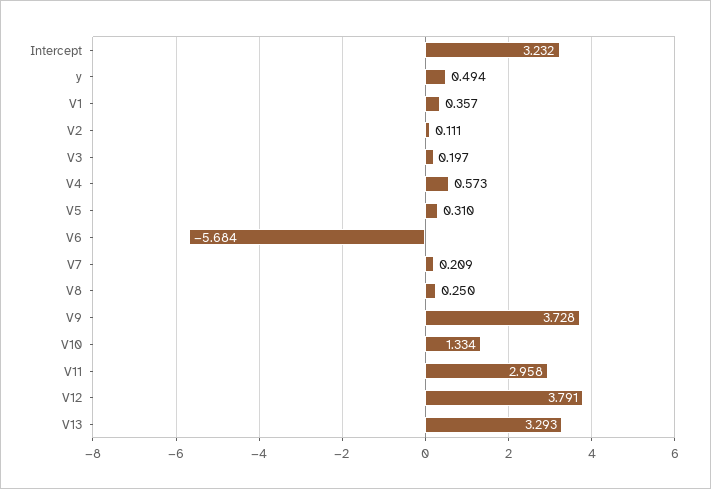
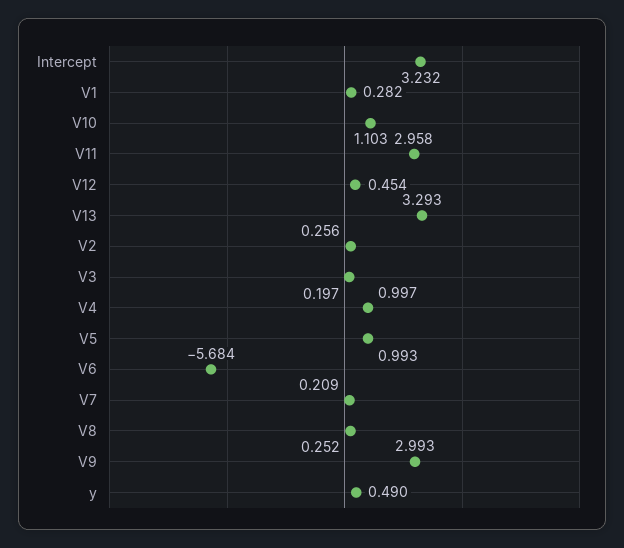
  {
    "Intercept": 3.232,
-   "y": 0.494,
+   "y": 0.49,
-   "V1": 0.357,
+   "V1": 0.282,
-   "V2": 0.111,
+   "V2": 0.256,
    "V3": 0.197,
-   "V4": 0.573,
+   "V4": 0.997,
-   "V5": 0.31,
+   "V5": 0.993,
    "V6": -5.684,
    "V7": 0.209,
-   "V8": 0.25,
+   "V8": 0.252,
-   "V9": 3.728,
+   "V9": 2.993,
-   "V10": 1.334,
+   "V10": 1.103,
    "V11": 2.958,
-   "V12": 3.791,
+   "V12": 0.454,
    "V13": 3.293
  }

